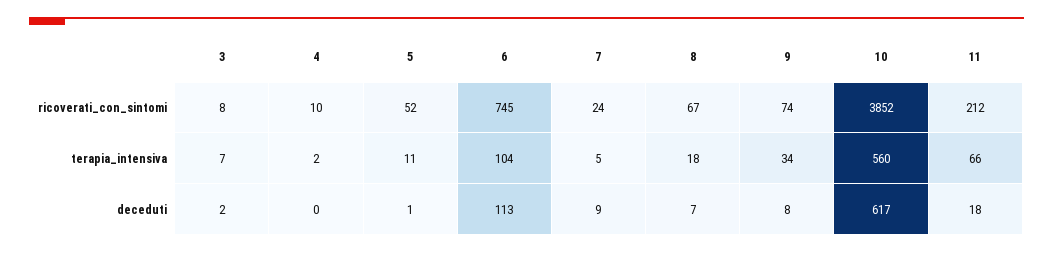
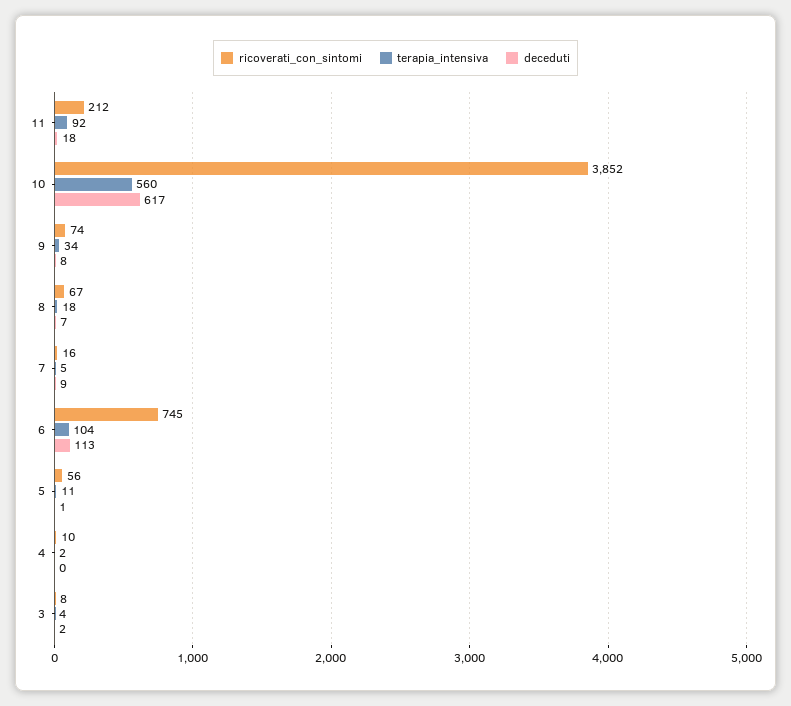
  {
    "ricoverati_con_sintomi": {
      "3": 8,
      "4": 10,
-     "5": 52,
+     "5": 56,
      "6": 745,
-     "7": 24,
+     "7": 16,
      "8": 67,
      "9": 74,
      "10": 3852,
      "11": 212
    },
    "terapia_intensiva": {
-     "3": 7,
+     "3": 4,
      "4": 2,
      "5": 11,
      "6": 104,
      "7": 5,
      "8": 18,
      "9": 34,
      "10": 560,
-     "11": 66
+     "11": 92
    },
    "deceduti": {
      "3": 2,
      "4": 0,
      "5": 1,
      "6": 113,
      "7": 9,
      "8": 7,
      "9": 8,
      "10": 617,
      "11": 18
    }
  }

